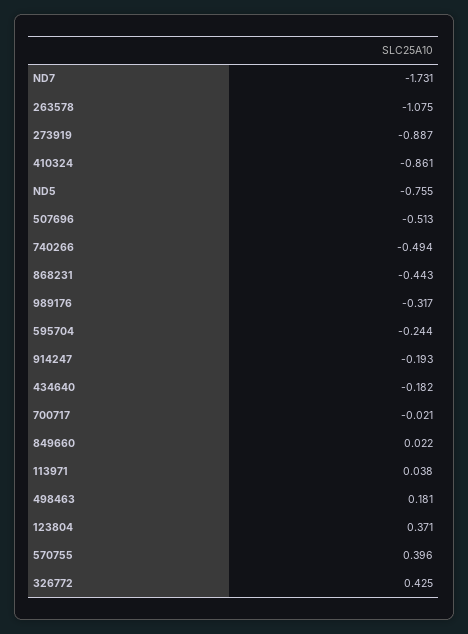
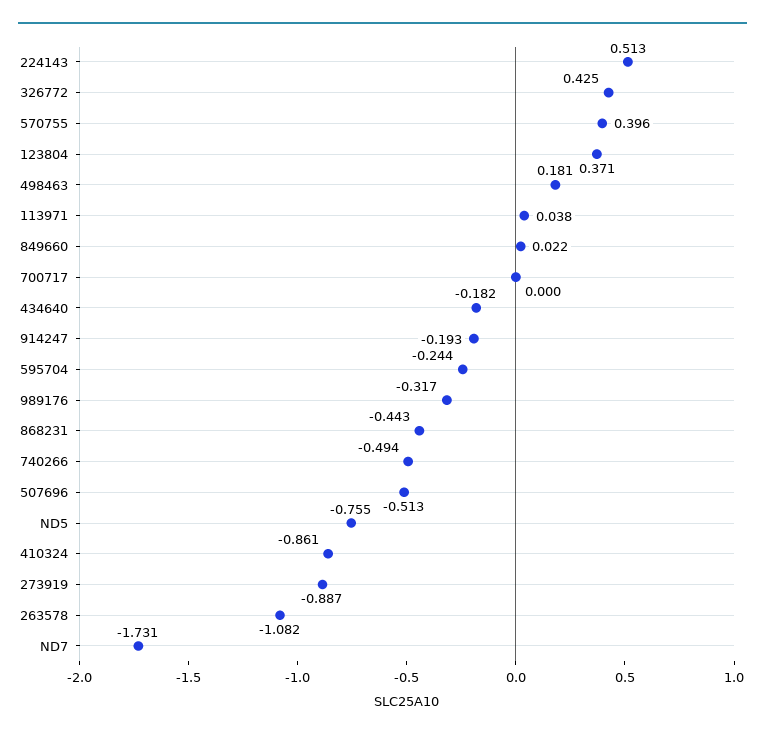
  {
    "ND7": -1.731,
-   "263578": -1.075,
+   "263578": -1.082,
    "273919": -0.887,
    "410324": -0.861,
    "ND5": -0.755,
    "507696": -0.513,
    "740266": -0.494,
    "868231": -0.443,
    "989176": -0.317,
    "595704": -0.244,
    "914247": -0.193,
    "434640": -0.182,
-   "700717": -0.021,
+   "700717": 0,
    "849660": 0.022,
    "113971": 0.038,
    "498463": 0.181,
    "123804": 0.371,
    "570755": 0.396,
-   "326772": 0.425
+   "326772": 0.425,
+   "224143": 0.513
  }

